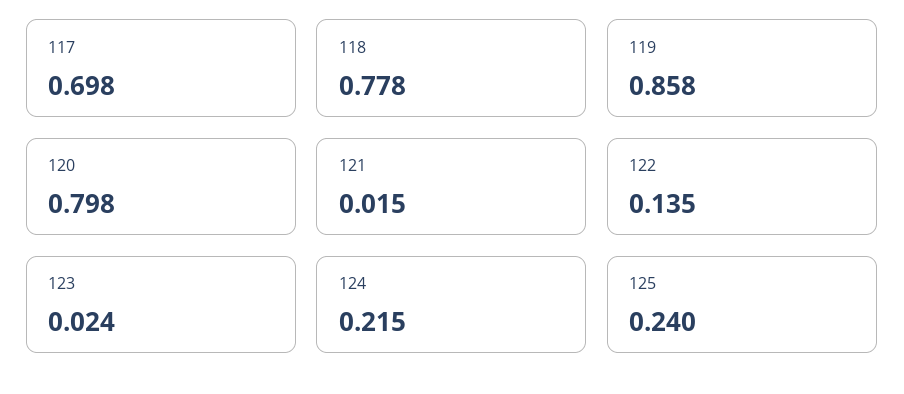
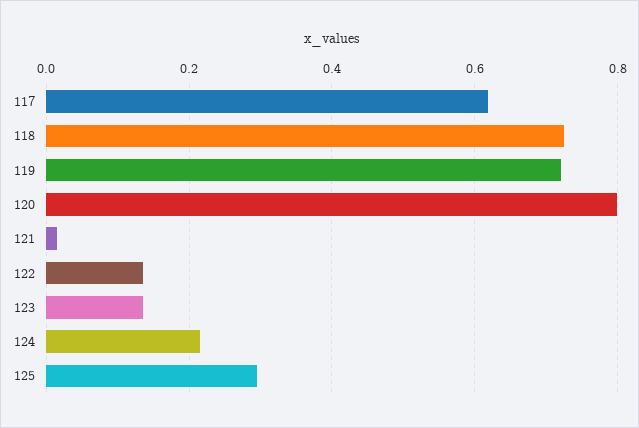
  {
-   "117": 0.698,
+   "117": 0.62,
-   "118": 0.778,
+   "118": 0.72,
-   "119": 0.858,
+   "119": 0.72,
    "120": 0.798,
    "121": 0.015,
    "122": 0.135,
-   "123": 0.024,
+   "123": 0.14,
    "124": 0.215,
-   "125": 0.24
+   "125": 0.3
  }

